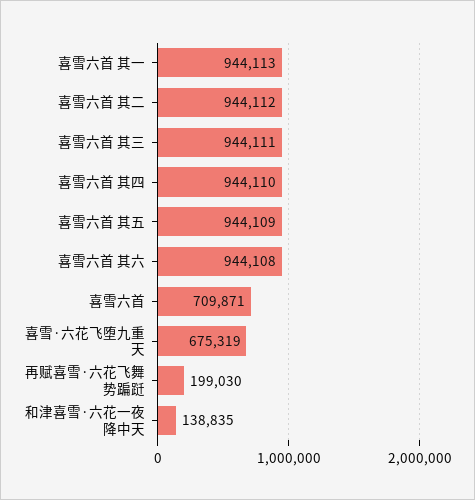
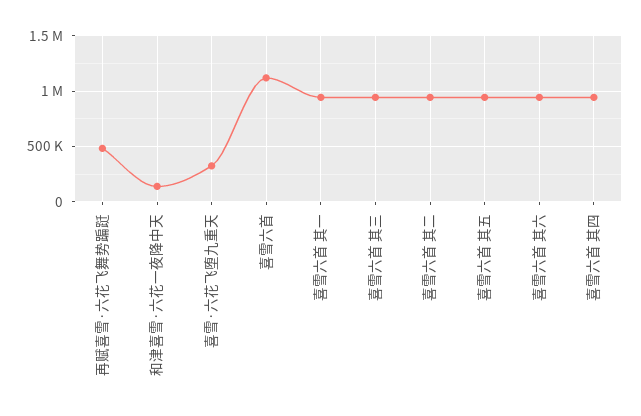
  {
    "喜雪六首 其一": 944113,
    "喜雪六首 其二": 944112,
    "喜雪六首 其三": 944111,
    "喜雪六首 其四": 944110,
    "喜雪六首 其五": 944109,
    "喜雪六首 其六": 944108,
-   "喜雪六首": 709871,
+   "喜雪六首": 1100000,
-   "喜雪·六花飞堕九重天": 675319,
+   "喜雪·六花飞堕九重天": 300000,
-   "再赋喜雪·六花飞舞势蹁跹": 199030,
+   "再赋喜雪·六花飞舞势蹁跹": 500000,
    "和津喜雪·六花一夜降中天": 138835
  }

